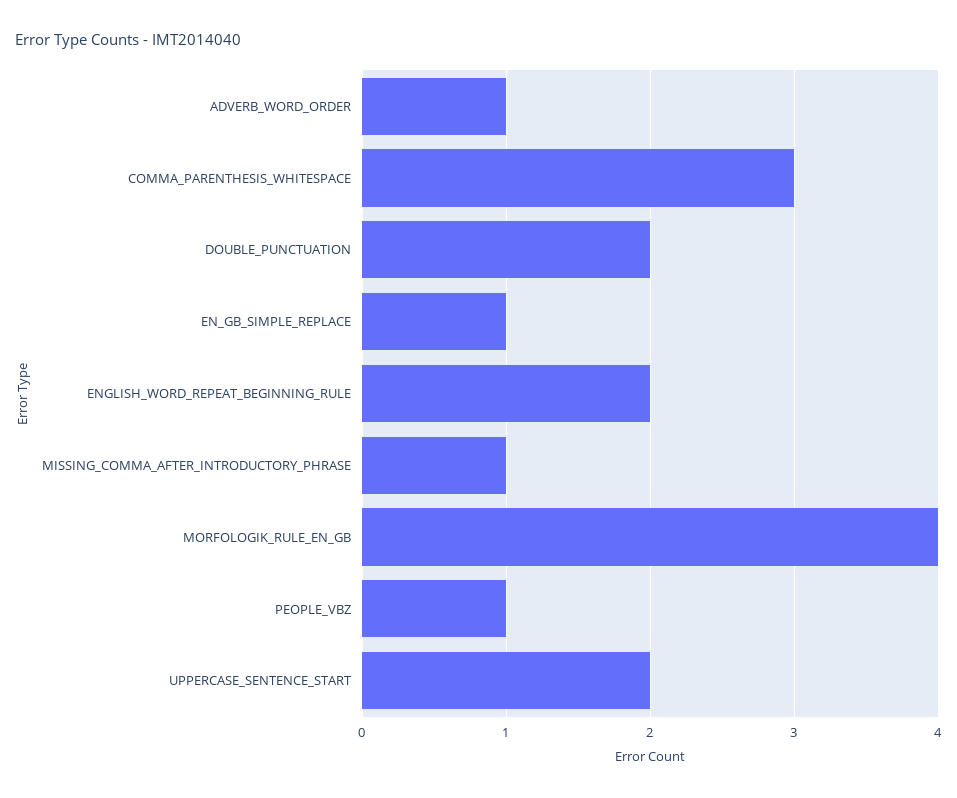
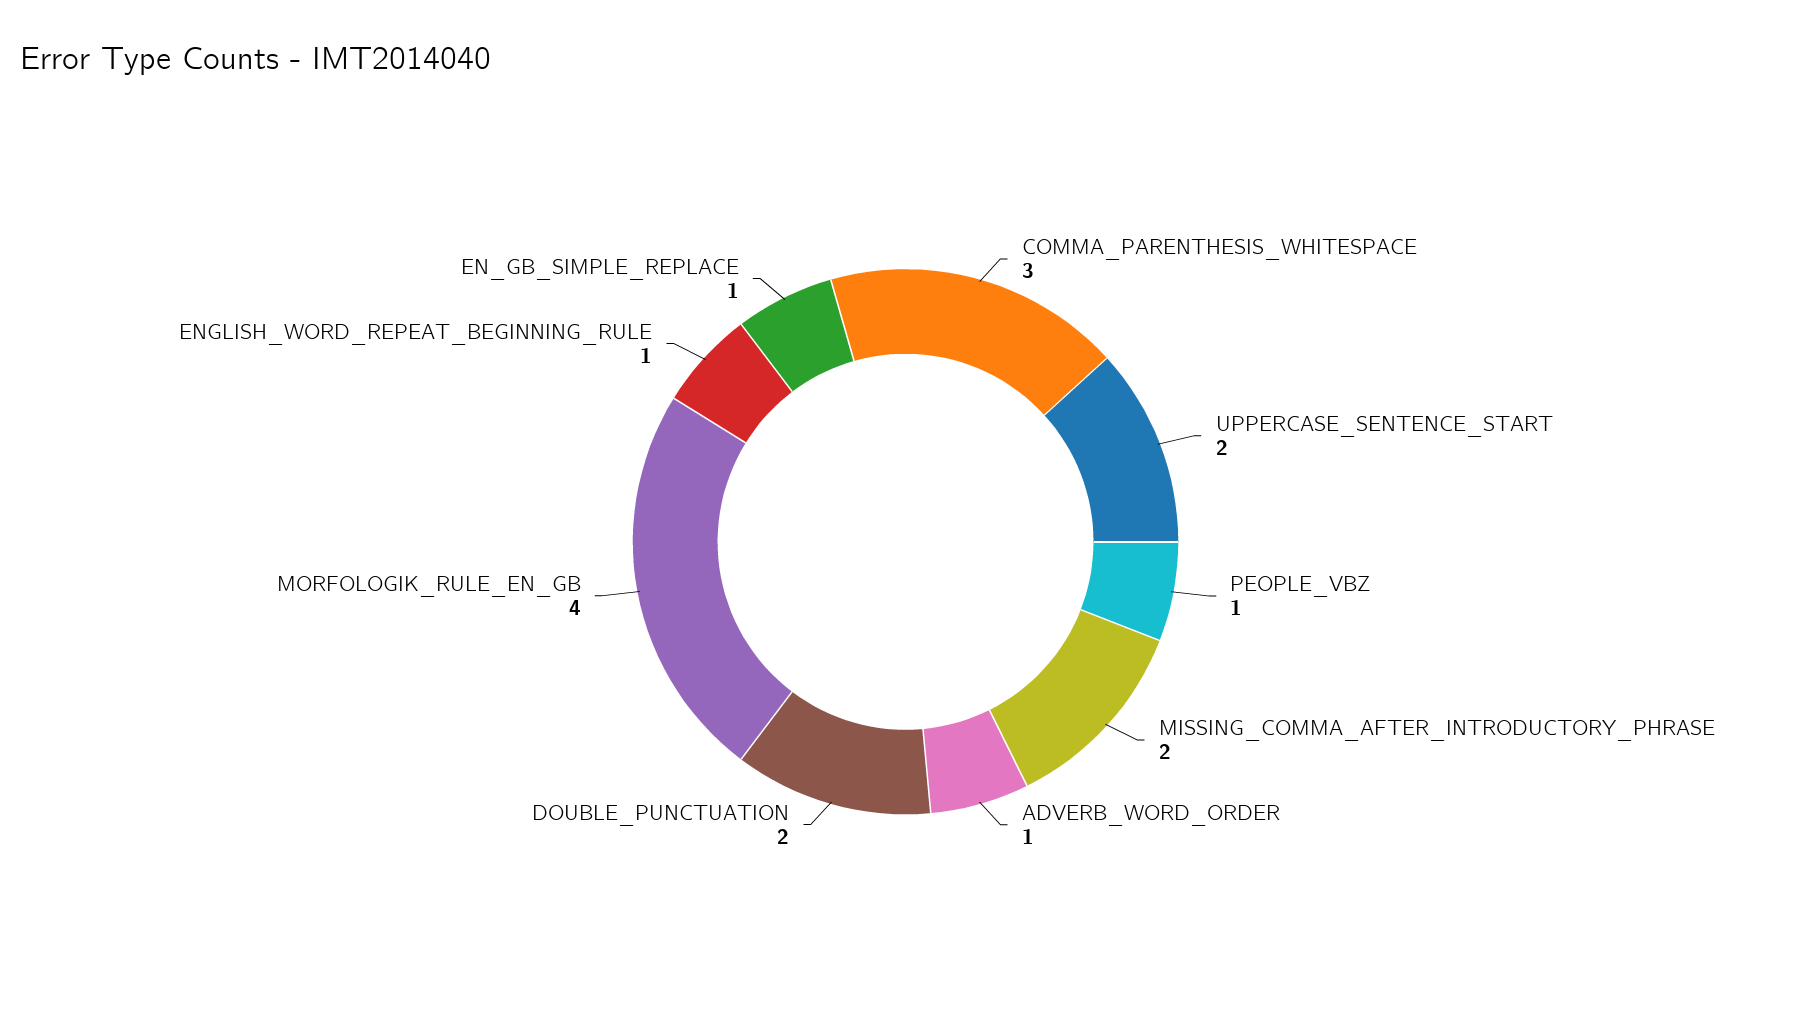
  {
    "ADVERB_WORD_ORDER": 1,
    "COMMA_PARENTHESIS_WHITESPACE": 3,
    "DOUBLE_PUNCTUATION": 2,
    "EN_GB_SIMPLE_REPLACE": 1,
-   "ENGLISH_WORD_REPEAT_BEGINNING_RULE": 2,
+   "ENGLISH_WORD_REPEAT_BEGINNING_RULE": 1,
-   "MISSING_COMMA_AFTER_INTRODUCTORY_PHRASE": 1,
+   "MISSING_COMMA_AFTER_INTRODUCTORY_PHRASE": 2,
    "MORFOLOGIK_RULE_EN_GB": 4,
    "PEOPLE_VBZ": 1,
    "UPPERCASE_SENTENCE_START": 2
  }

